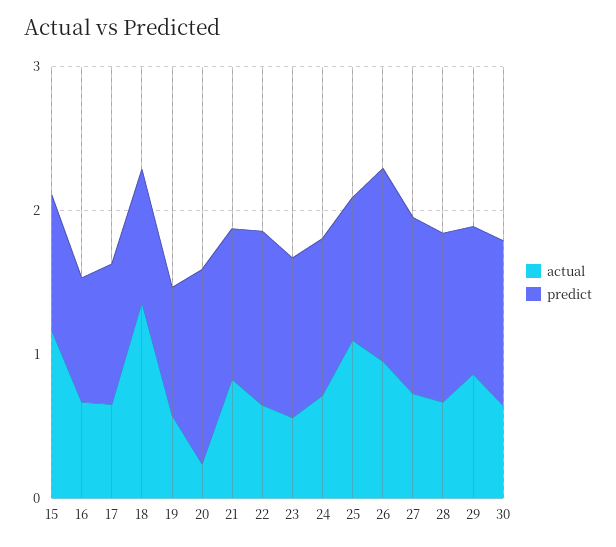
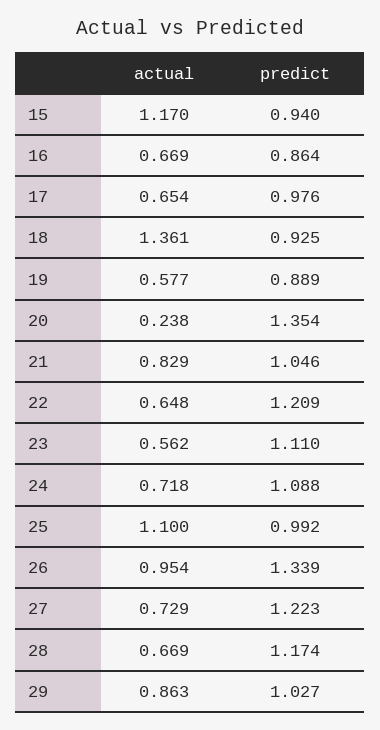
  {
    "actual": {
      "15": 1.17,
      "16": 0.669,
      "17": 0.654,
      "18": 1.361,
      "19": 0.577,
      "20": 0.238,
      "21": 0.829,
      "22": 0.648,
      "23": 0.562,
      "24": 0.718,
      "25": 1.1,
      "26": 0.954,
      "27": 0.729,
      "28": 0.669,
-     "29": 0.863,
+     "29": 0.863
-     "30": 0.6
    },
    "predict": {
      "15": 0.94,
      "16": 0.864,
      "17": 0.976,
      "18": 0.925,
      "19": 0.889,
      "20": 1.354,
      "21": 1.046,
      "22": 1.209,
      "23": 1.11,
      "24": 1.088,
      "25": 0.992,
      "26": 1.339,
      "27": 1.223,
      "28": 1.174,
-     "29": 1.027,
+     "29": 1.027
-     "30": 1.2
    }
  }

